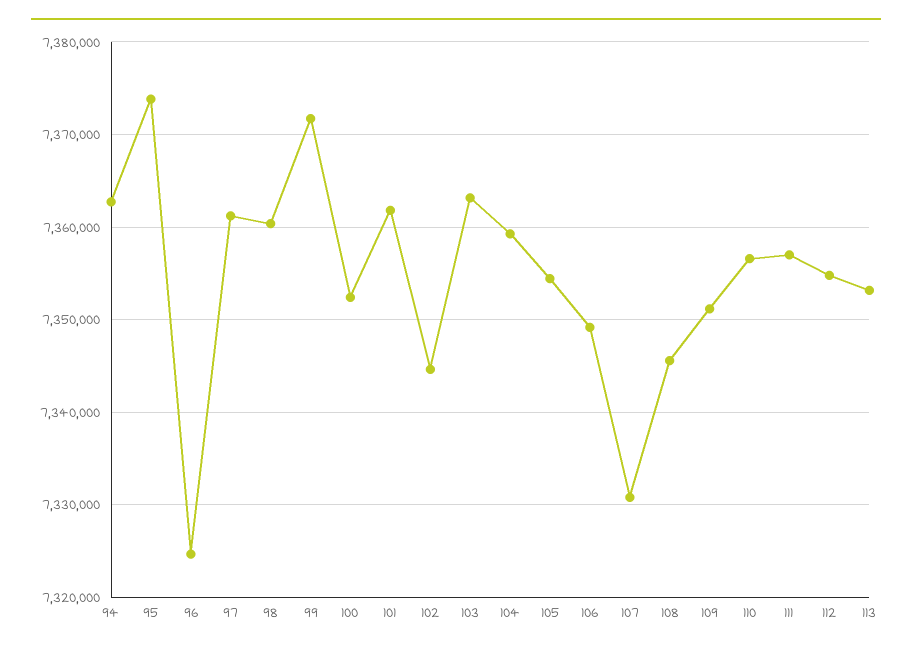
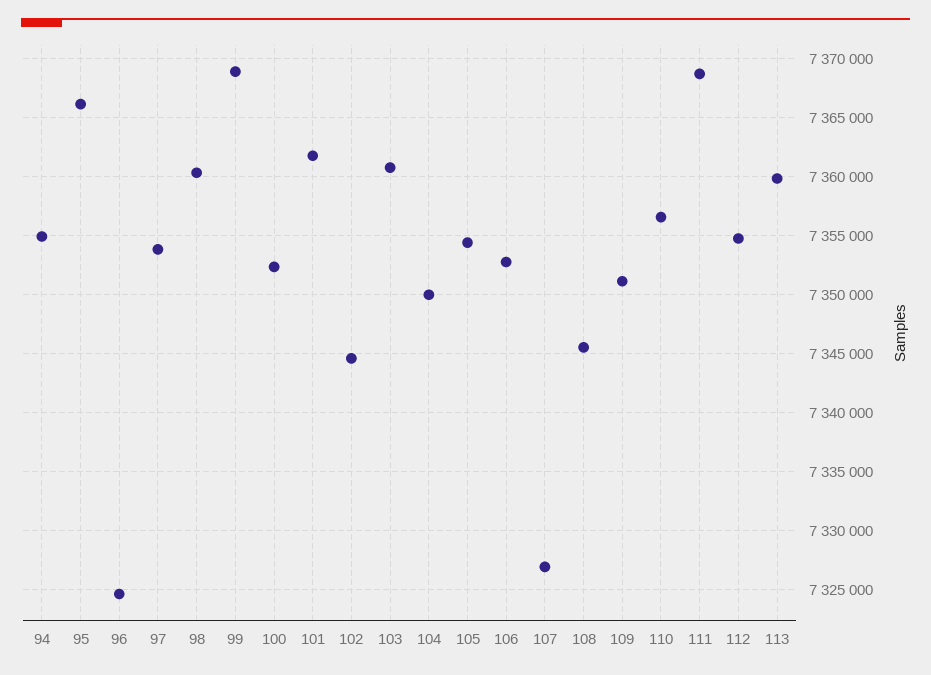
  {
-   "94": 7363000,
+   "94": 7355000,
-   "95": 7374000,
+   "95": 7366000,
    "96": 7325000,
-   "97": 7361000,
+   "97": 7354000,
    "98": 7360000,
-   "99": 7372000,
+   "99": 7369000,
    "100": 7352000,
    "101": 7362000,
    "102": 7345000,
-   "103": 7363000,
+   "103": 7361000,
-   "104": 7359000,
+   "104": 7350000,
    "105": 7354000,
-   "106": 7349000,
+   "106": 7353000,
-   "107": 7331000,
+   "107": 7327000,
    "108": 7346000,
    "109": 7351000,
    "110": 7357000,
-   "111": 7357000,
+   "111": 7369000,
    "112": 7355000,
-   "113": 7353000
+   "113": 7360000
  }

